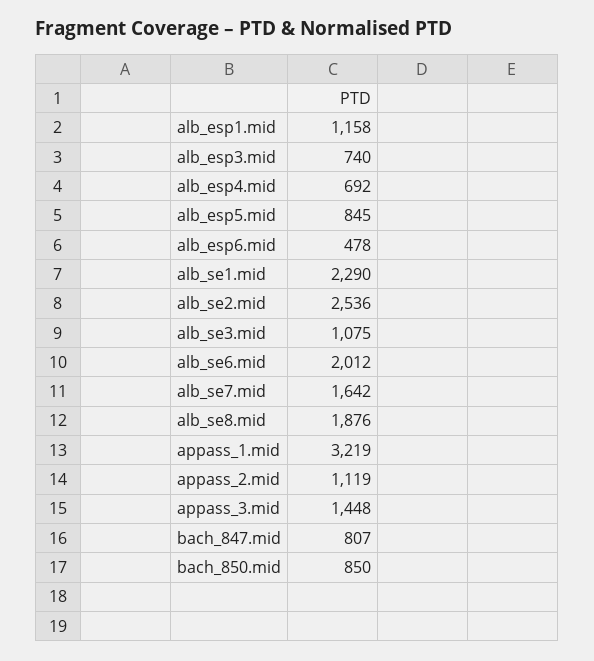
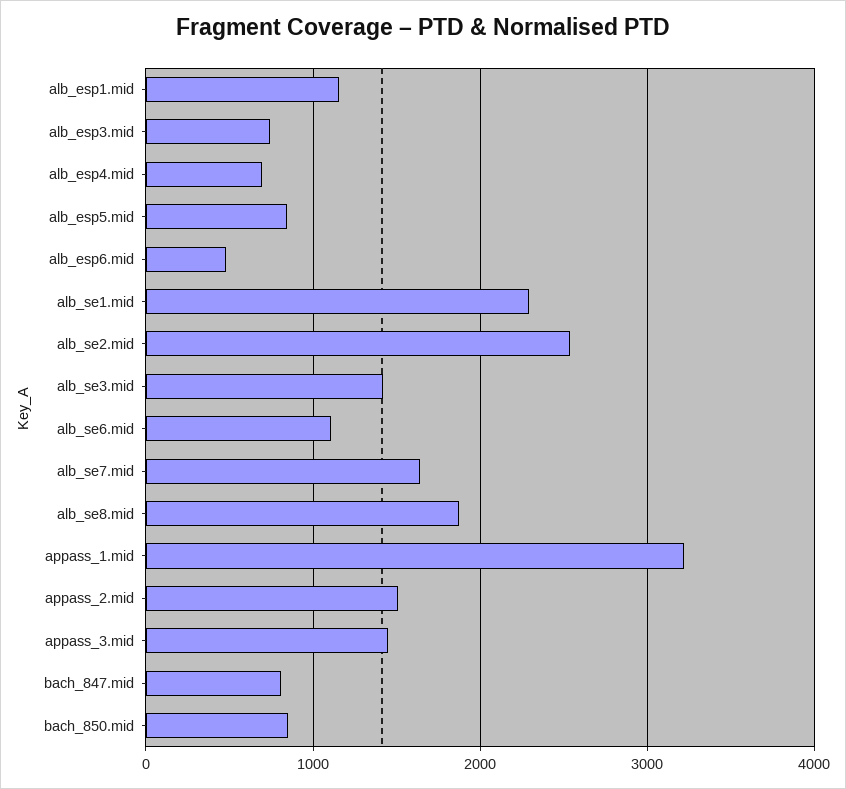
  {
    "alb_esp1.mid": 1158,
    "alb_esp3.mid": 740,
    "alb_esp4.mid": 692,
    "alb_esp5.mid": 845,
    "alb_esp6.mid": 478,
    "alb_se1.mid": 2290,
    "alb_se2.mid": 2536,
-   "alb_se3.mid": 1075,
+   "alb_se3.mid": 1400,
-   "alb_se6.mid": 2012,
+   "alb_se6.mid": 1100,
    "alb_se7.mid": 1642,
    "alb_se8.mid": 1876,
    "appass_1.mid": 3219,
-   "appass_2.mid": 1119,
+   "appass_2.mid": 1500,
    "appass_3.mid": 1448,
    "bach_847.mid": 807,
    "bach_850.mid": 850
  }

